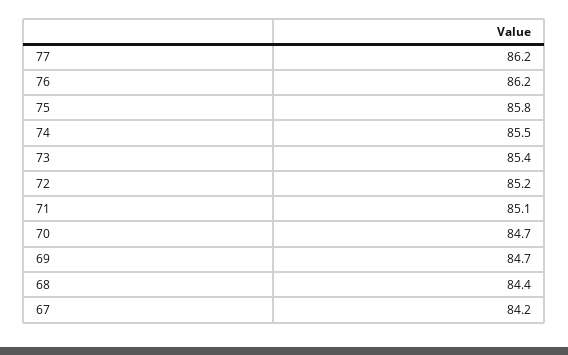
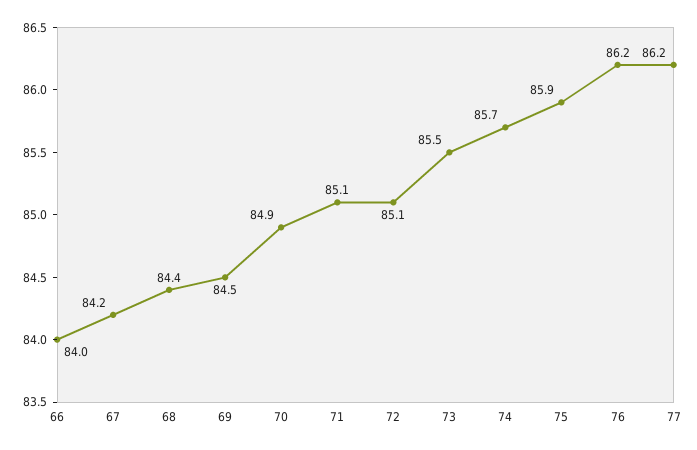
  {
    "77": 86.2,
    "76": 86.2,
-   "75": 85.8,
+   "75": 85.9,
-   "74": 85.5,
+   "74": 85.7,
-   "73": 85.4,
+   "73": 85.5,
-   "72": 85.2,
+   "72": 85.1,
    "71": 85.1,
-   "70": 84.7,
+   "70": 84.9,
-   "69": 84.7,
+   "69": 84.5,
    "68": 84.4,
-   "67": 84.2
+   "67": 84.2,
+   "66": 84
  }

